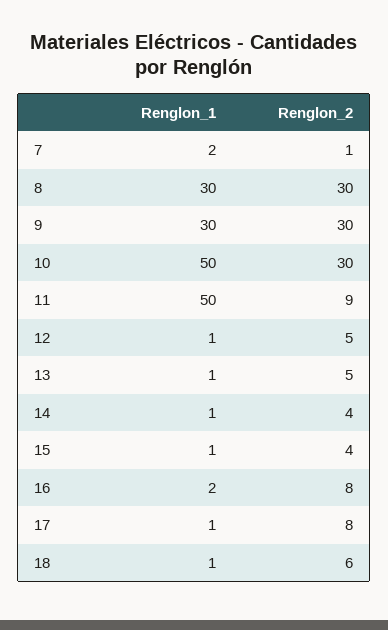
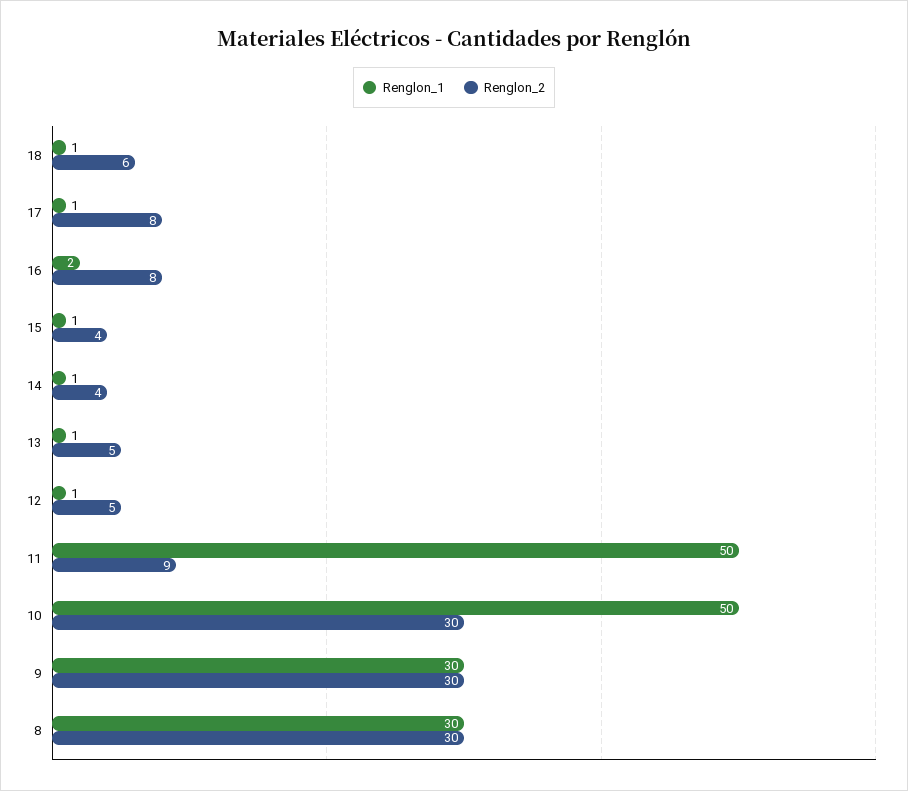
  {
    "Renglon_1": {
-     "7": 2,
      "8": 30,
      "9": 30,
      "10": 50,
      "11": 50,
      "12": 1,
      "13": 1,
      "14": 1,
      "15": 1,
      "16": 2,
      "17": 1,
      "18": 1
    },
    "Renglon_2": {
-     "7": 1,
      "8": 30,
      "9": 30,
      "10": 30,
      "11": 9,
      "12": 5,
      "13": 5,
      "14": 4,
      "15": 4,
      "16": 8,
      "17": 8,
      "18": 6
    }
  }

